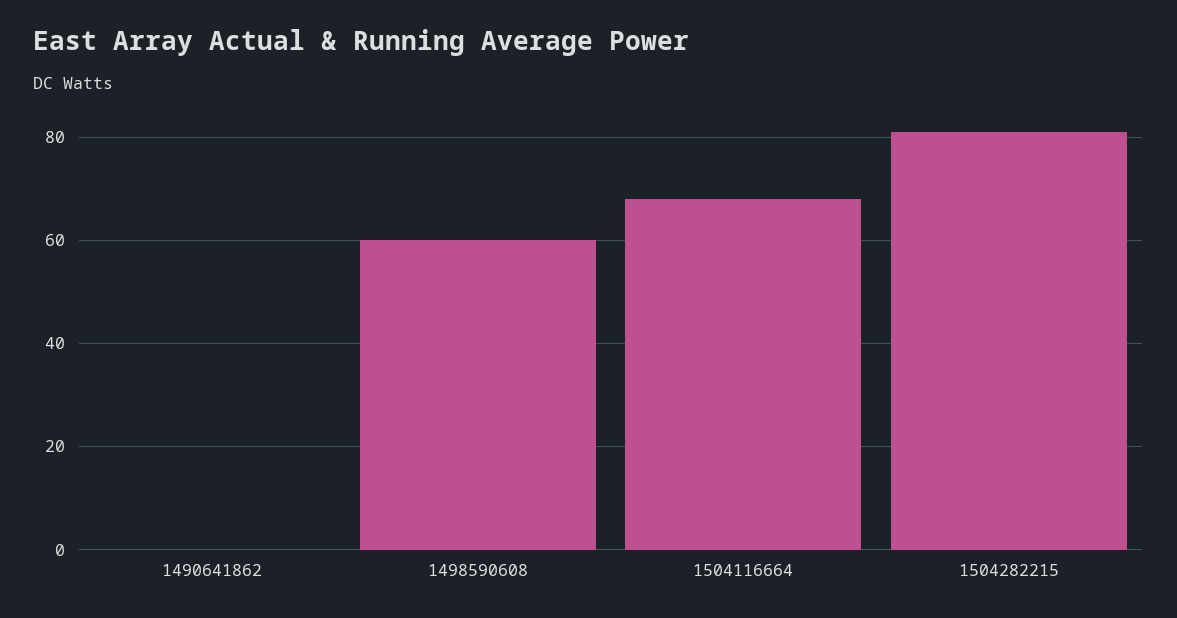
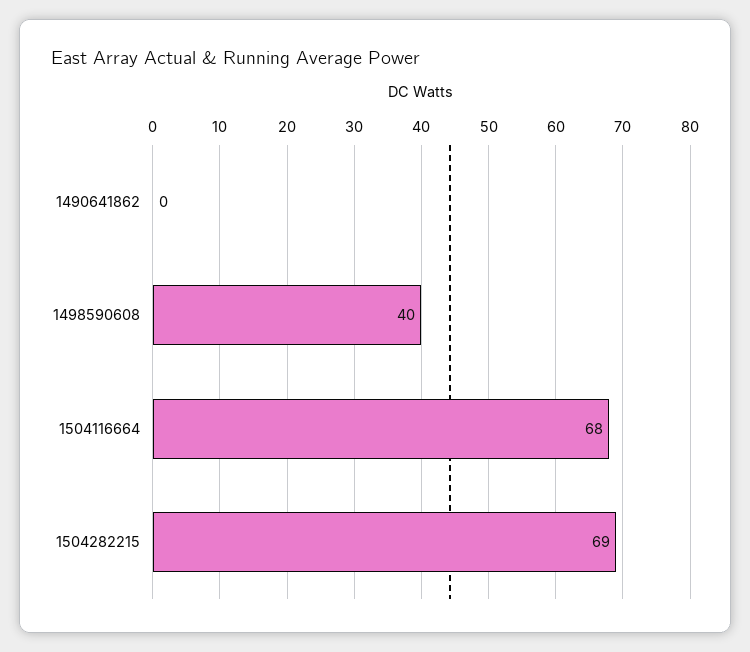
  {
    "1490641862": 0,
-   "1498590608": 60,
+   "1498590608": 40,
    "1504116664": 68,
-   "1504282215": 80
+   "1504282215": 69
  }

